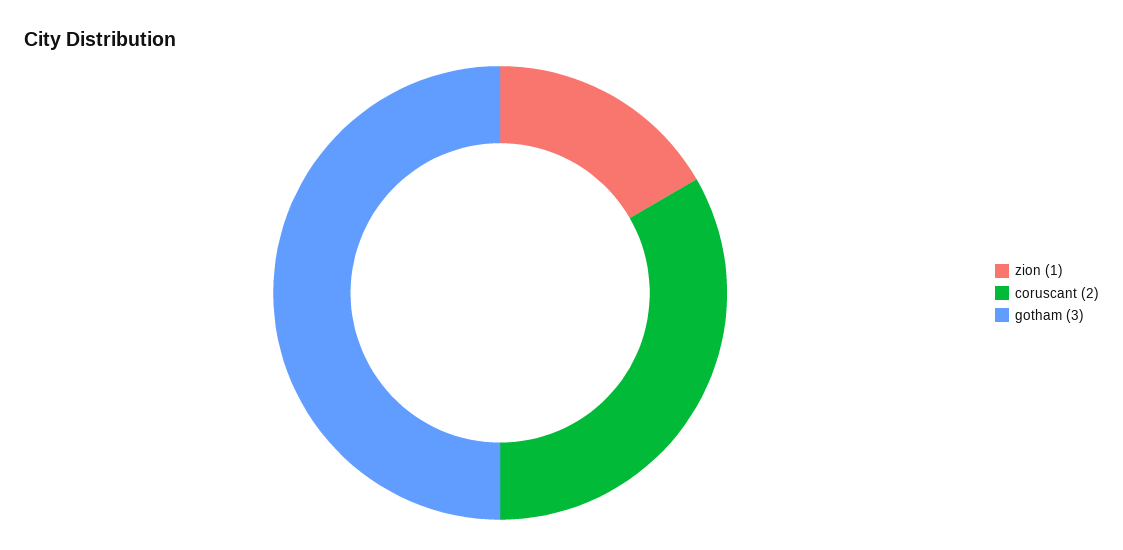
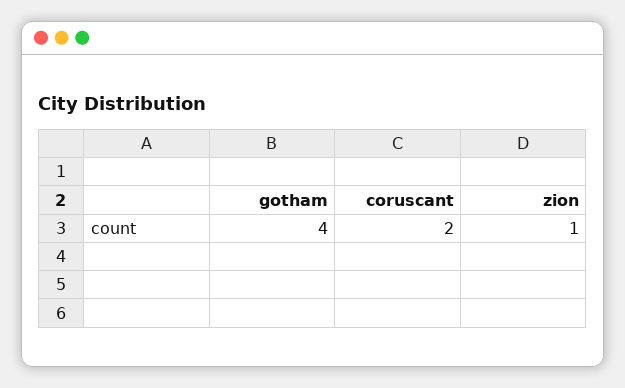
  {
    "zion": 1,
    "coruscant": 2,
-   "gotham": 3
+   "gotham": 4
  }

